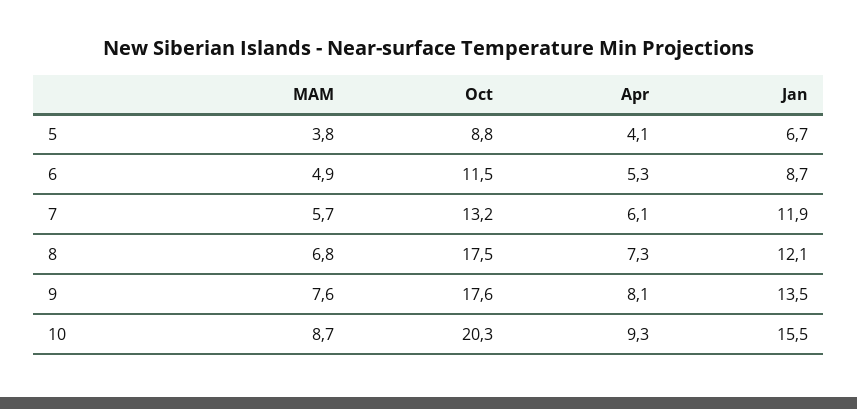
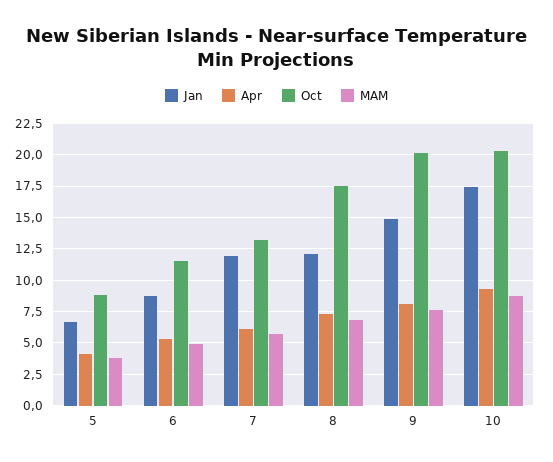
  {
    "MAM": {
      "5": 3.8,
      "6": 4.9,
      "7": 5.7,
      "8": 6.8,
      "9": 7.6,
      "10": 8.7
    },
    "Oct": {
      "5": 8.8,
      "6": 11.5,
      "7": 13.2,
      "8": 17.5,
-     "9": 17.6,
+     "9": 20,
      "10": 20.3
    },
    "Apr": {
      "5": 4.1,
      "6": 5.3,
      "7": 6.1,
      "8": 7.3,
      "9": 8.1,
      "10": 9.3
    },
    "Jan": {
      "5": 6.7,
      "6": 8.7,
      "7": 11.9,
      "8": 12.1,
-     "9": 13.5,
+     "9": 15,
-     "10": 15.5
+     "10": 17.5
    }
  }

